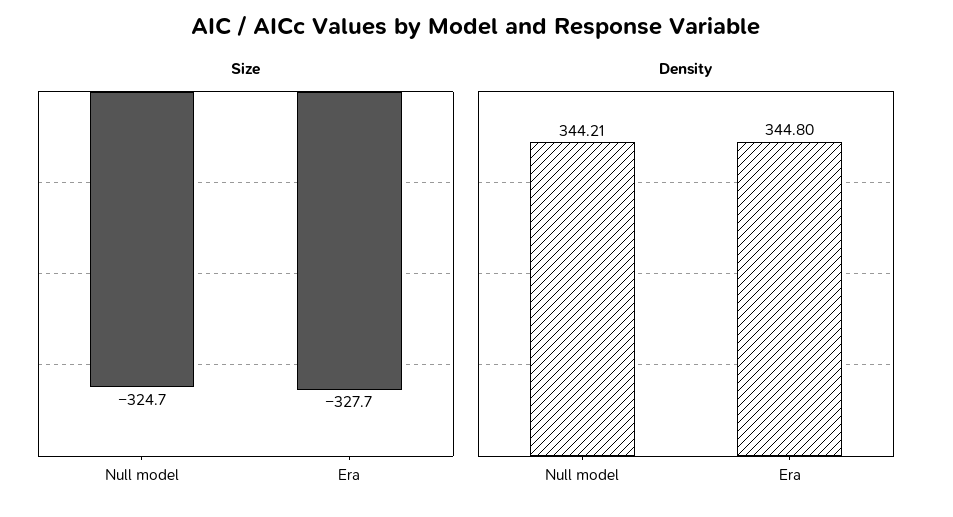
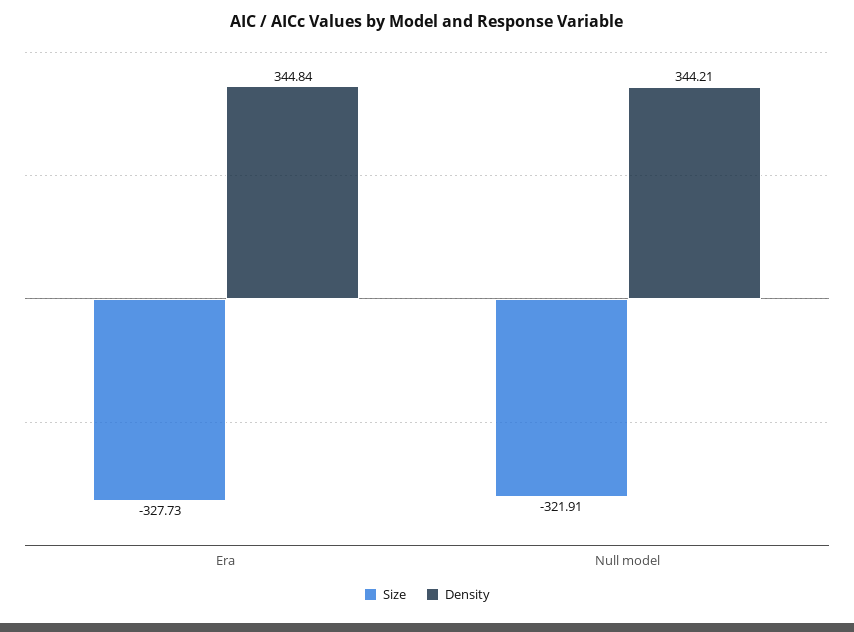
  {
    "Size": {
-     "Null model": -324.7,
+     "Null model": -321.91,
      "Era": -327.73
    },
    "Density": {
      "Null model": 344.21,
-     "Era": 344.8
+     "Era": 344.84
    }
  }

